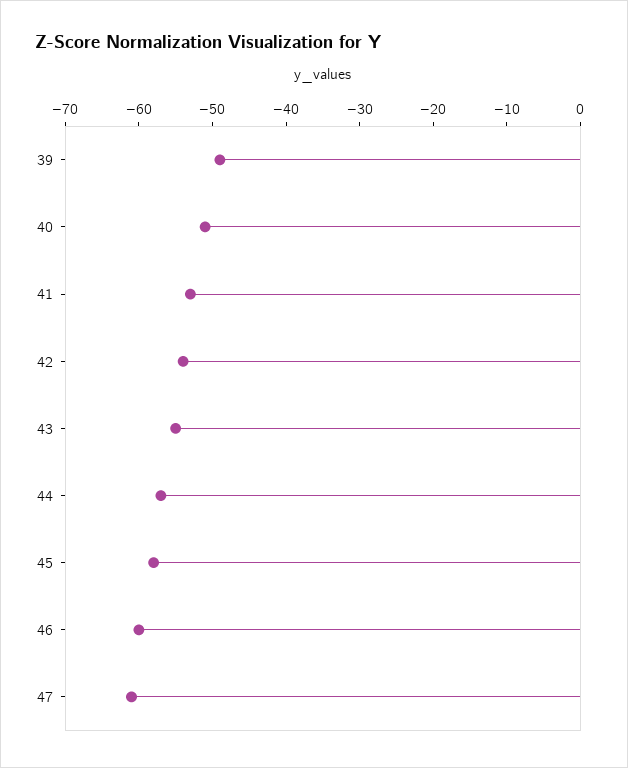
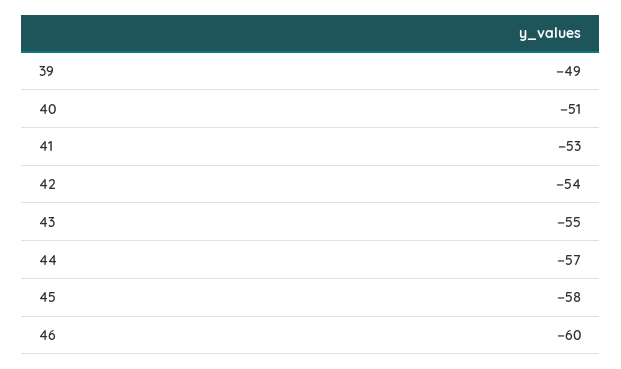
  {
    "39": -49,
    "40": -51,
    "41": -53,
    "42": -54,
    "43": -55,
    "44": -57,
    "45": -58,
-   "46": -60,
+   "46": -60
-   "47": -60
  }

